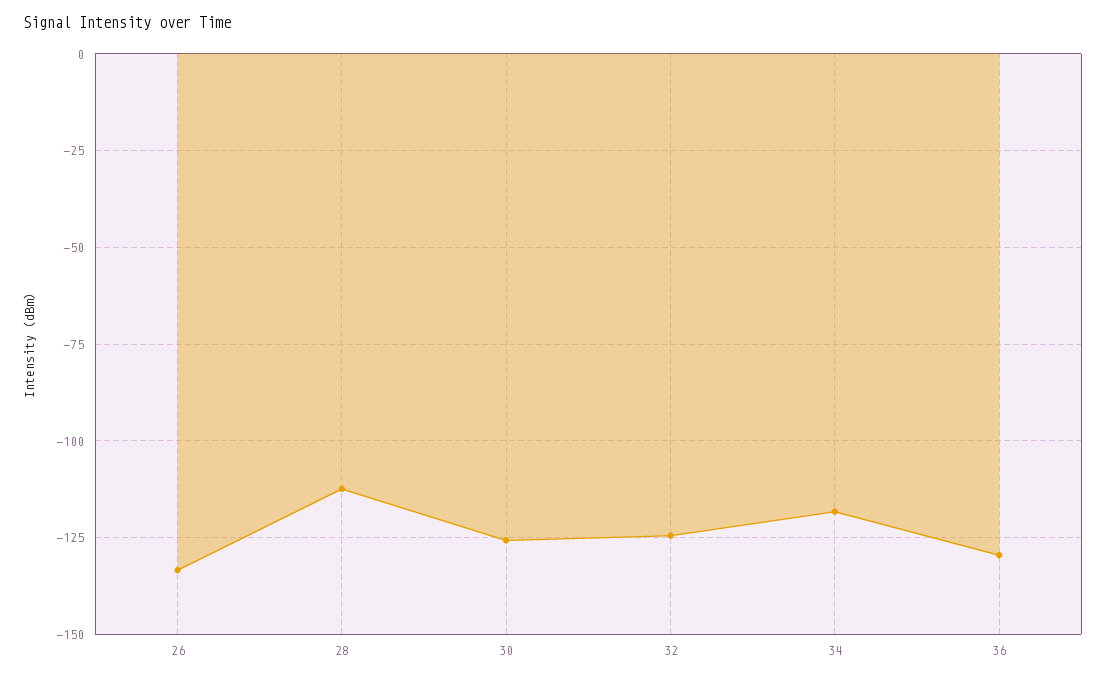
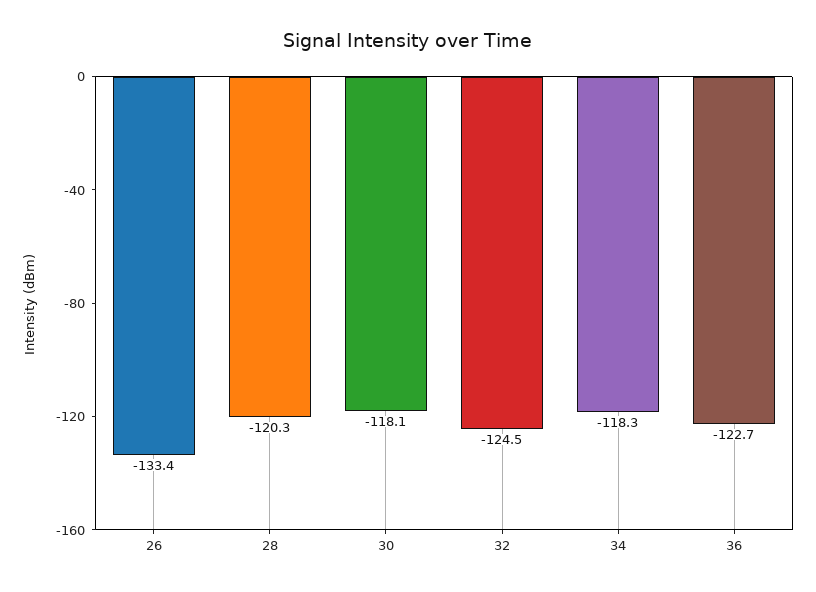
  {
    "26": -133.4,
-   "28": -112.5,
+   "28": -120.3,
-   "30": -125,
+   "30": -118.1,
    "32": -124.5,
    "34": -118.3,
-   "36": -130
+   "36": -122.7
  }

